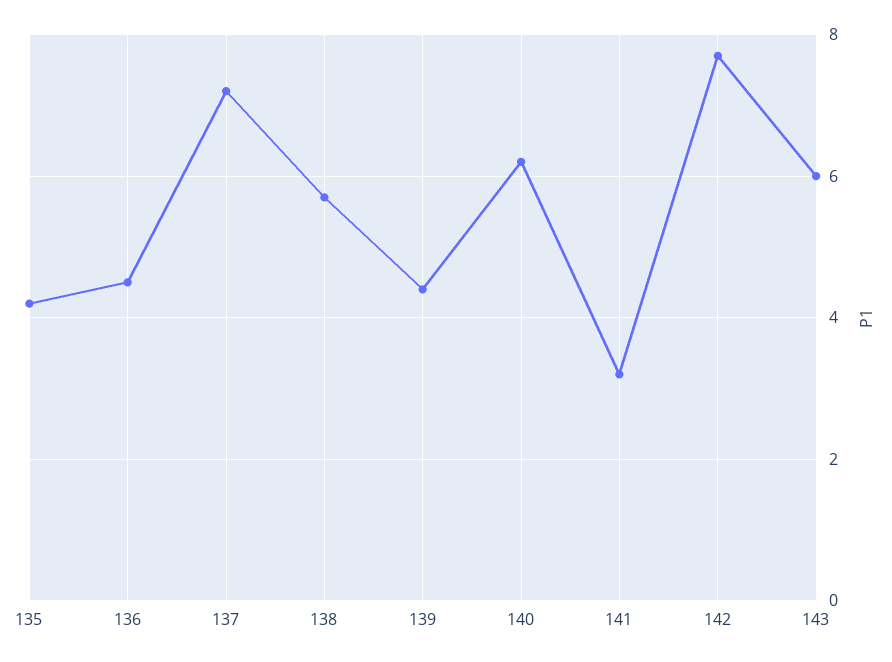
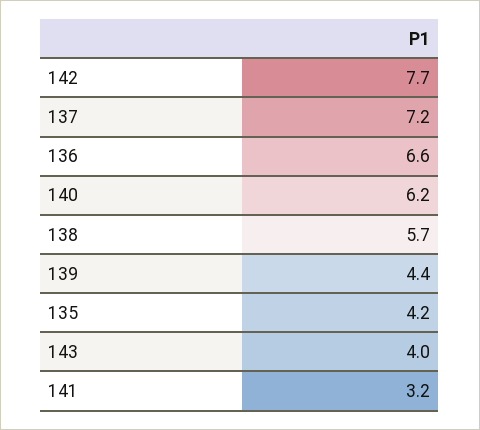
  {
    "135": 4.2,
-   "136": 4.5,
+   "136": 6.6,
    "137": 7.2,
    "138": 5.7,
    "139": 4.4,
    "140": 6.2,
    "141": 3.2,
    "142": 7.7,
-   "143": 6
+   "143": 4
  }

